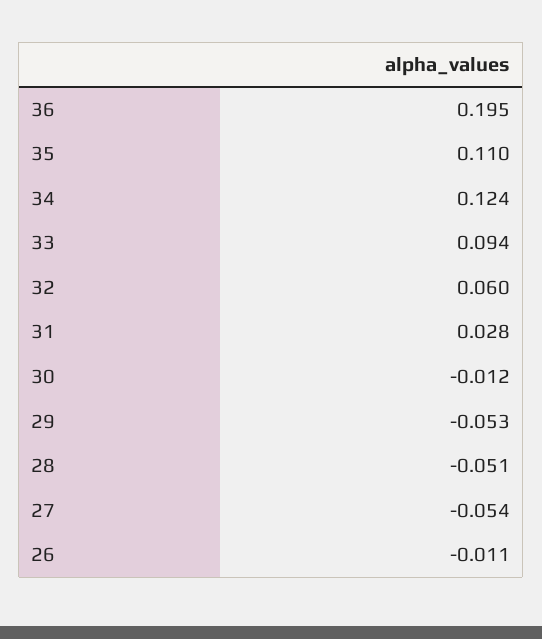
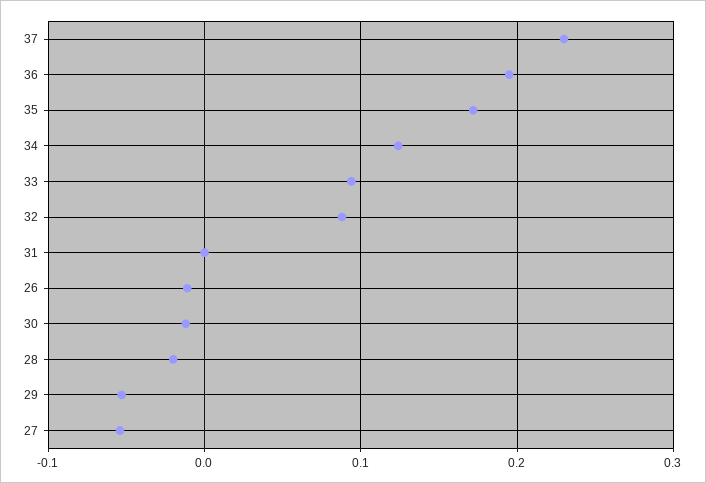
  {
    "36": 0.195,
-   "35": 0.11,
+   "35": 0.17,
    "34": 0.124,
    "33": 0.094,
-   "32": 0.06,
+   "32": 0.09,
-   "31": 0.028,
+   "31": 0,
    "30": -0.012,
    "29": -0.053,
-   "28": -0.051,
+   "28": -0.02,
    "27": -0.054,
-   "26": -0.011
+   "26": -0.011,
+   "37": 0.23
  }

